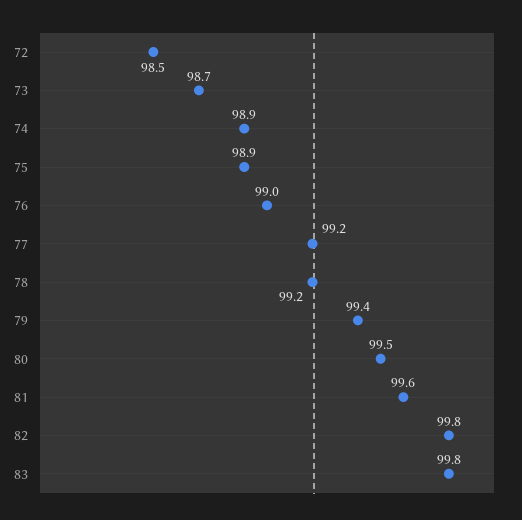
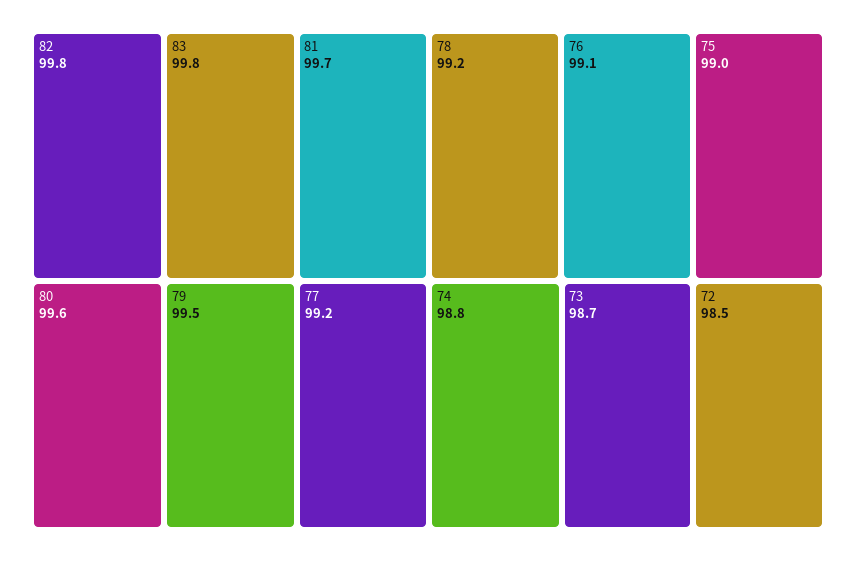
  {
    "72": 98.5,
    "73": 98.7,
-   "74": 98.9,
+   "74": 98.8,
-   "75": 98.9,
+   "75": 99,
-   "76": 99,
+   "76": 99.1,
    "77": 99.2,
    "78": 99.2,
-   "79": 99.4,
+   "79": 99.5,
-   "80": 99.5,
+   "80": 99.6,
-   "81": 99.6,
+   "81": 99.7,
    "82": 99.8,
    "83": 99.8
  }

